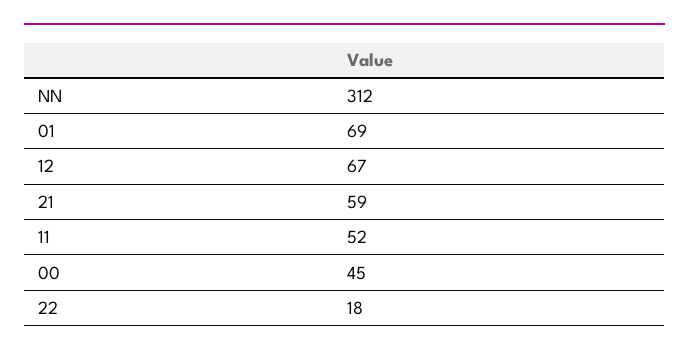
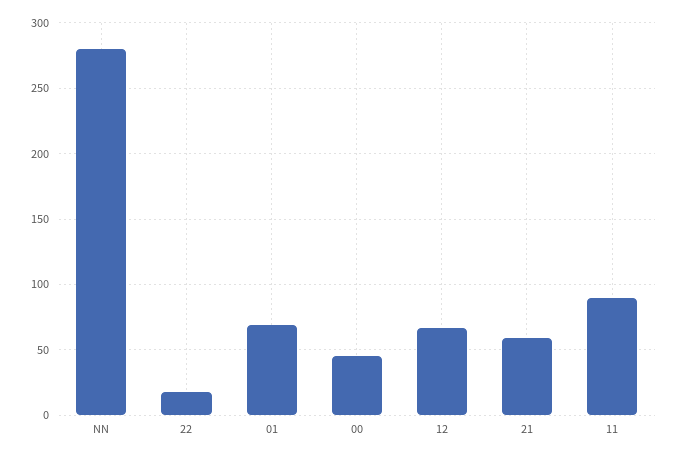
  {
-   "NN": 312,
+   "NN": 280,
    "01": 69,
    "12": 67,
    "21": 59,
-   "11": 52,
+   "11": 90,
    "00": 45,
    "22": 18
  }

